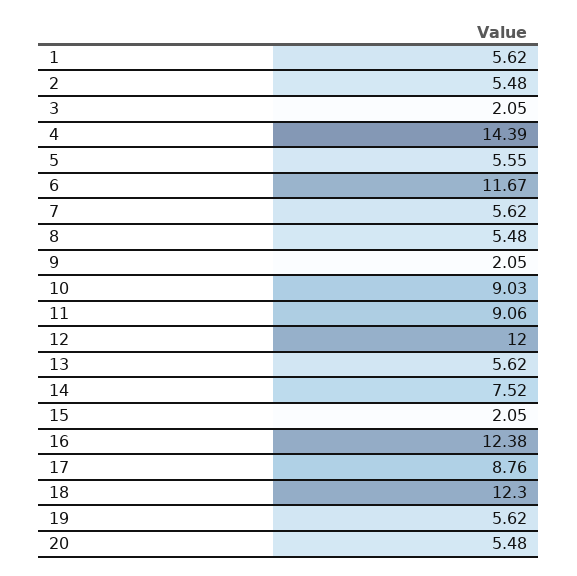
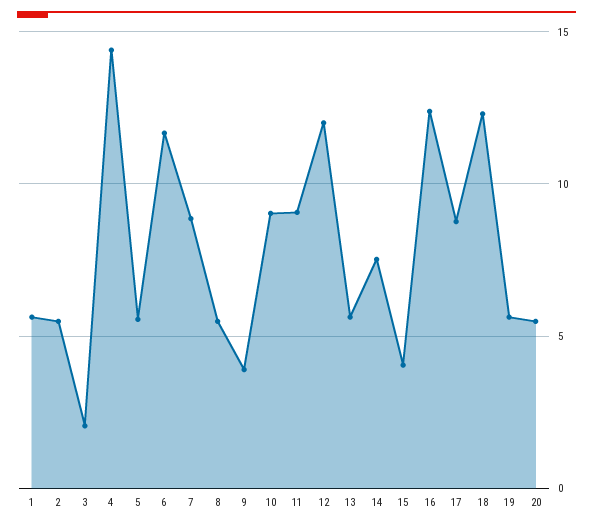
  {
    "1": 5.62,
    "2": 5.48,
    "3": 2.05,
    "4": 14.39,
    "5": 5.55,
    "6": 11.67,
-   "7": 5.62,
+   "7": 9,
    "8": 5.48,
-   "9": 2.05,
+   "9": 4,
    "10": 9.03,
    "11": 9.06,
    "12": 12,
    "13": 5.62,
    "14": 7.52,
-   "15": 2.05,
+   "15": 4,
    "16": 12.38,
    "17": 8.76,
    "18": 12.3,
    "19": 5.62,
    "20": 5.48
  }

